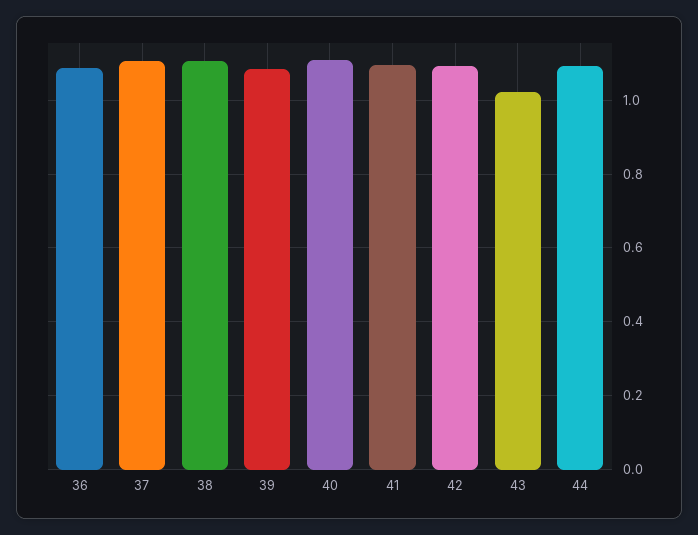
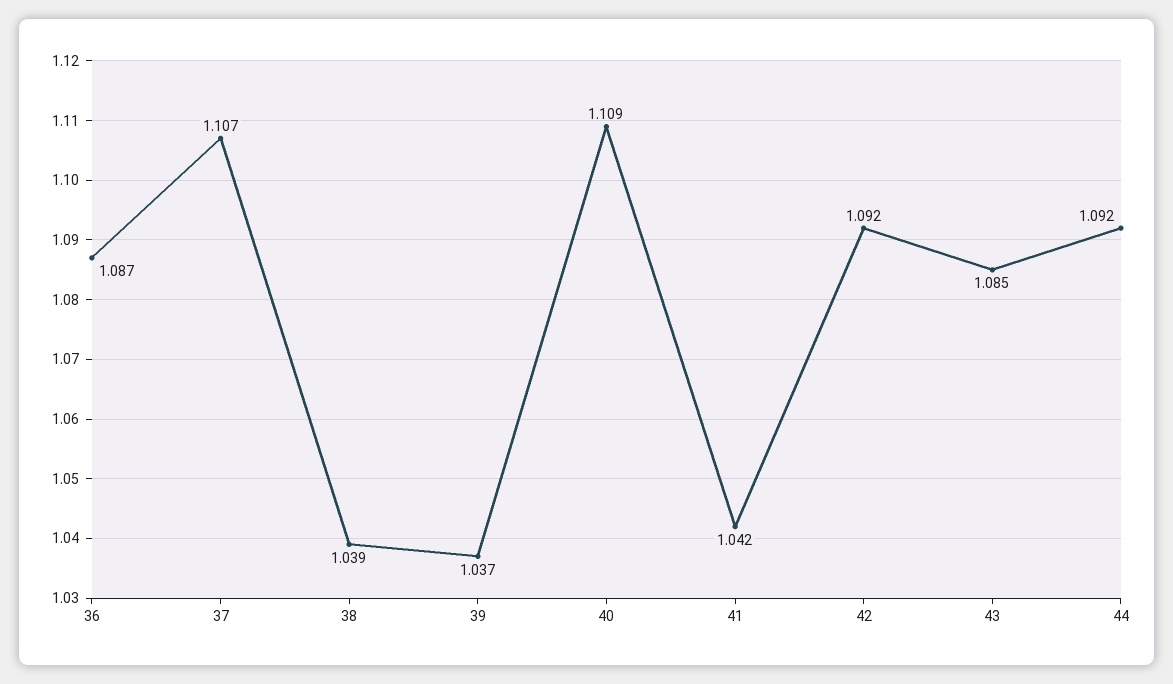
  {
    "36": 1.087,
    "37": 1.107,
-   "38": 1.1,
+   "38": 1.039,
-   "39": 1.08,
+   "39": 1.037,
    "40": 1.109,
-   "41": 1.1,
+   "41": 1.042,
    "42": 1.092,
-   "43": 1.02,
+   "43": 1.085,
    "44": 1.092
  }

